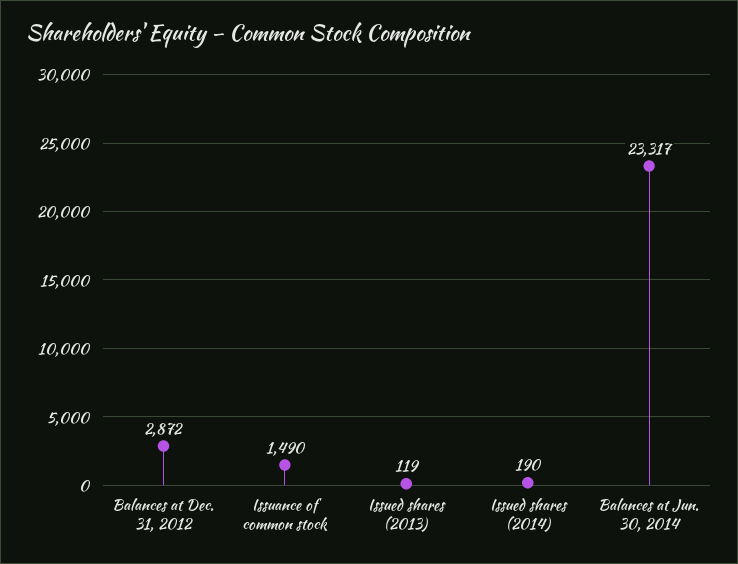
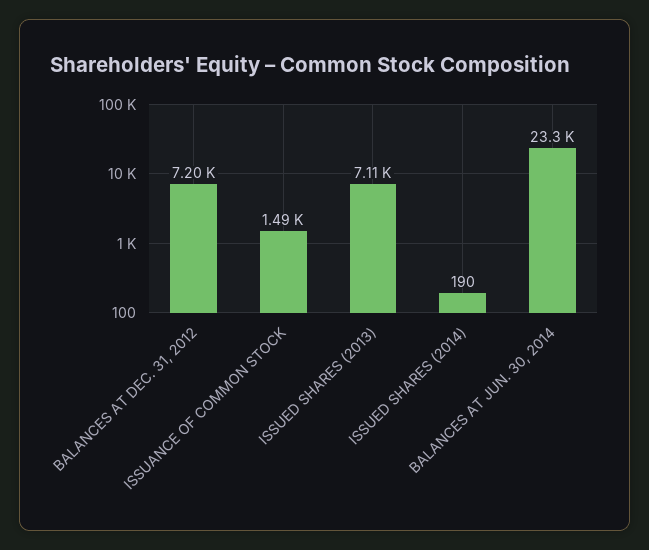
  {
-   "Balances at Dec. 31, 2012": 2872,
+   "Balances at Dec. 31, 2012": 7200,
    "Issuance of common stock": 1490,
-   "Issued shares (2013)": 119,
+   "Issued shares (2013)": 7110,
    "Issued shares (2014)": 190,
    "Balances at Jun. 30, 2014": 23317
  }

